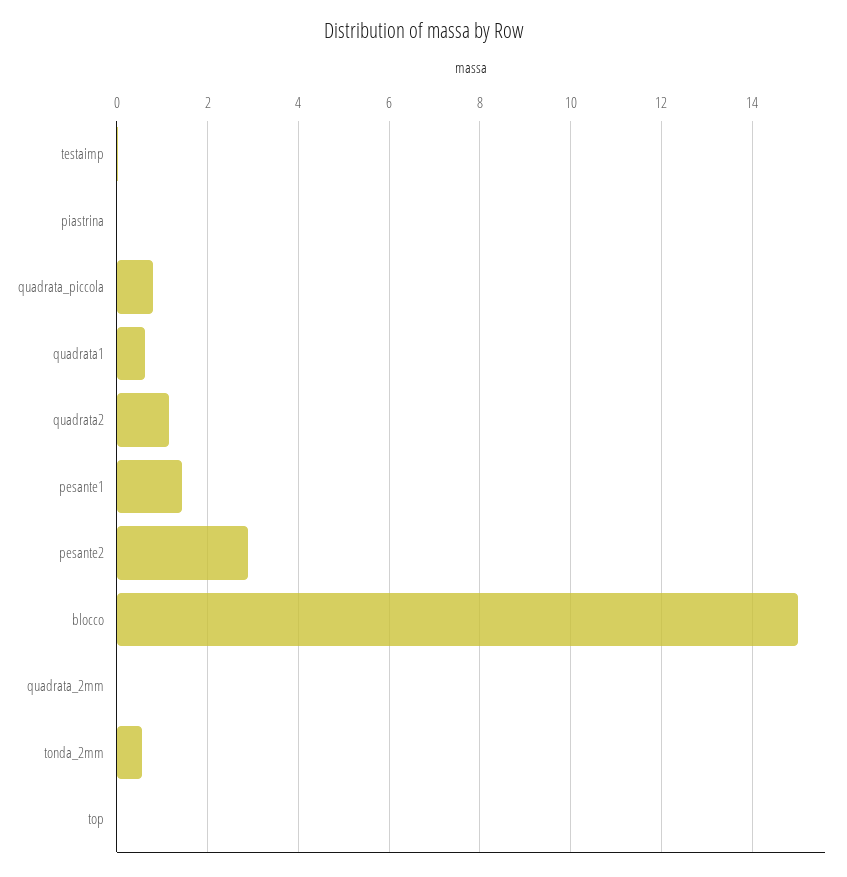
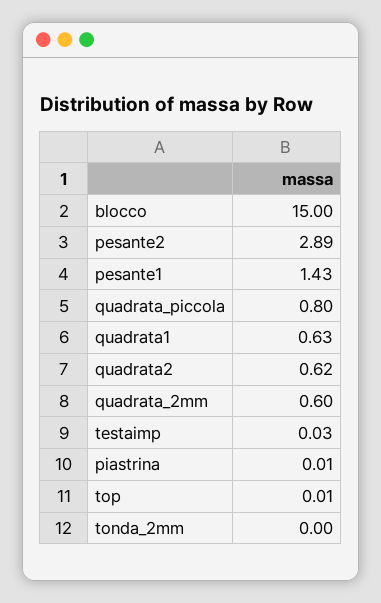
  {
    "testaimp": 0.03,
    "piastrina": 0.01,
    "quadrata_piccola": 0.8,
    "quadrata1": 0.63,
-   "quadrata2": 1.2,
+   "quadrata2": 0.62,
    "pesante1": 1.43,
    "pesante2": 2.89,
    "blocco": 15,
-   "quadrata_2mm": 0,
+   "quadrata_2mm": 0.6,
-   "tonda_2mm": 0.6,
+   "tonda_2mm": 0,
    "top": 0.01
  }

